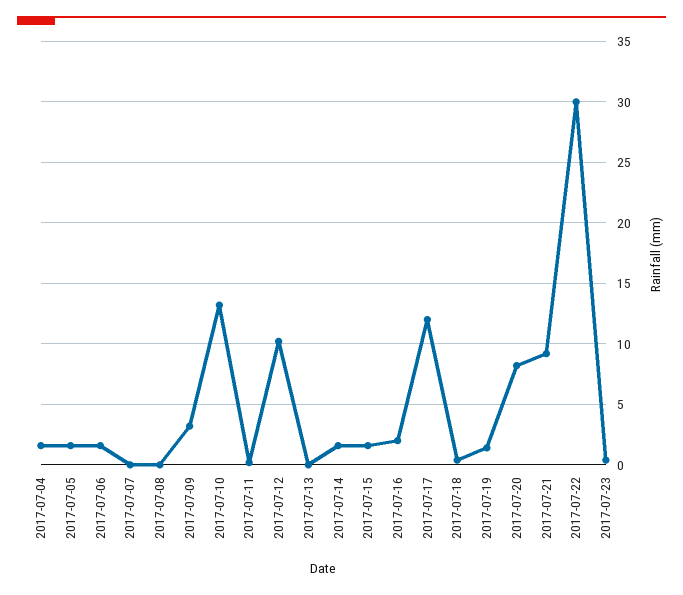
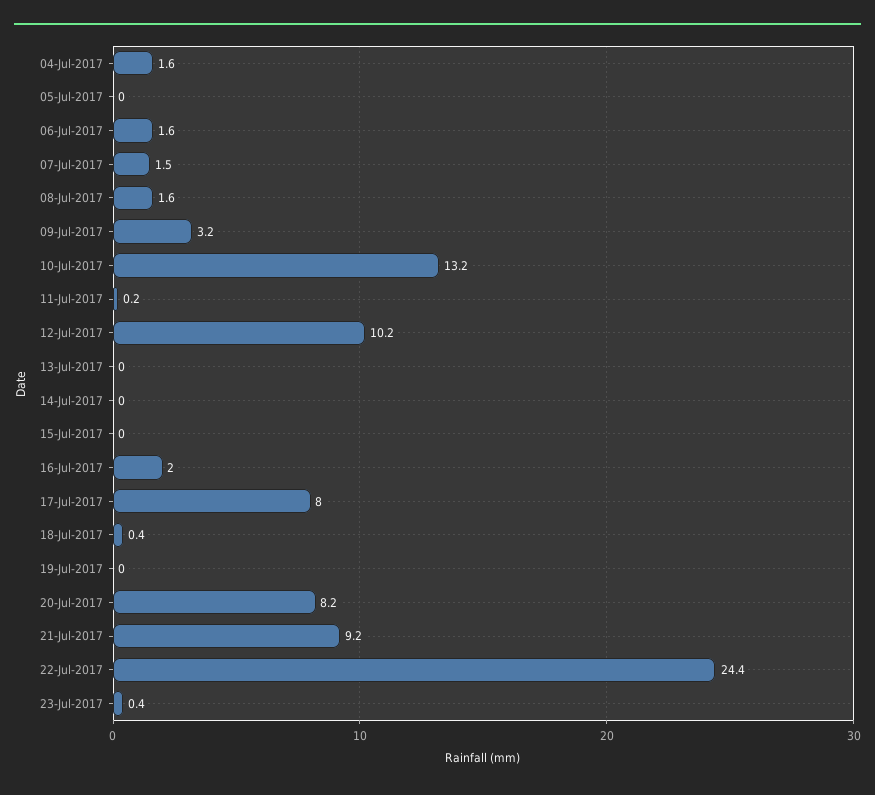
  {
    "2017-07-04": 1.6,
-   "2017-07-05": 1.5,
+   "2017-07-05": 0,
    "2017-07-06": 1.6,
-   "2017-07-07": 0,
+   "2017-07-07": 1.5,
-   "2017-07-08": 0,
+   "2017-07-08": 1.6,
    "2017-07-09": 3.2,
    "2017-07-10": 13.2,
    "2017-07-11": 0.2,
    "2017-07-12": 10.2,
    "2017-07-13": 0,
-   "2017-07-14": 1.5,
+   "2017-07-14": 0,
-   "2017-07-15": 1.5,
+   "2017-07-15": 0,
    "2017-07-16": 2,
-   "2017-07-17": 12,
+   "2017-07-17": 8,
    "2017-07-18": 0.4,
-   "2017-07-19": 1.5,
+   "2017-07-19": 0,
    "2017-07-20": 8.2,
    "2017-07-21": 9.2,
-   "2017-07-22": 30,
+   "2017-07-22": 24.4,
    "2017-07-23": 0.4
  }

